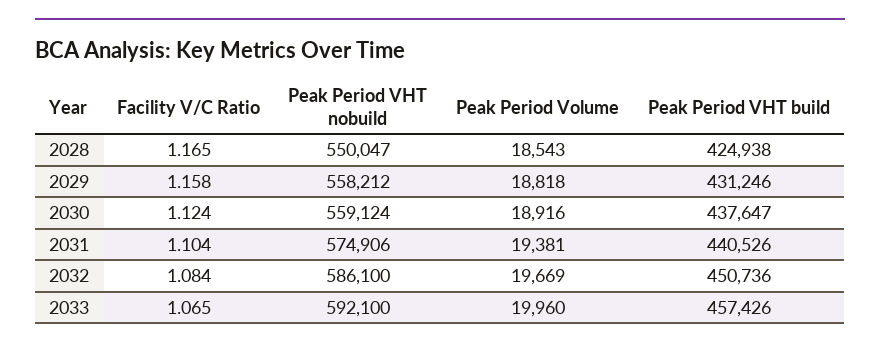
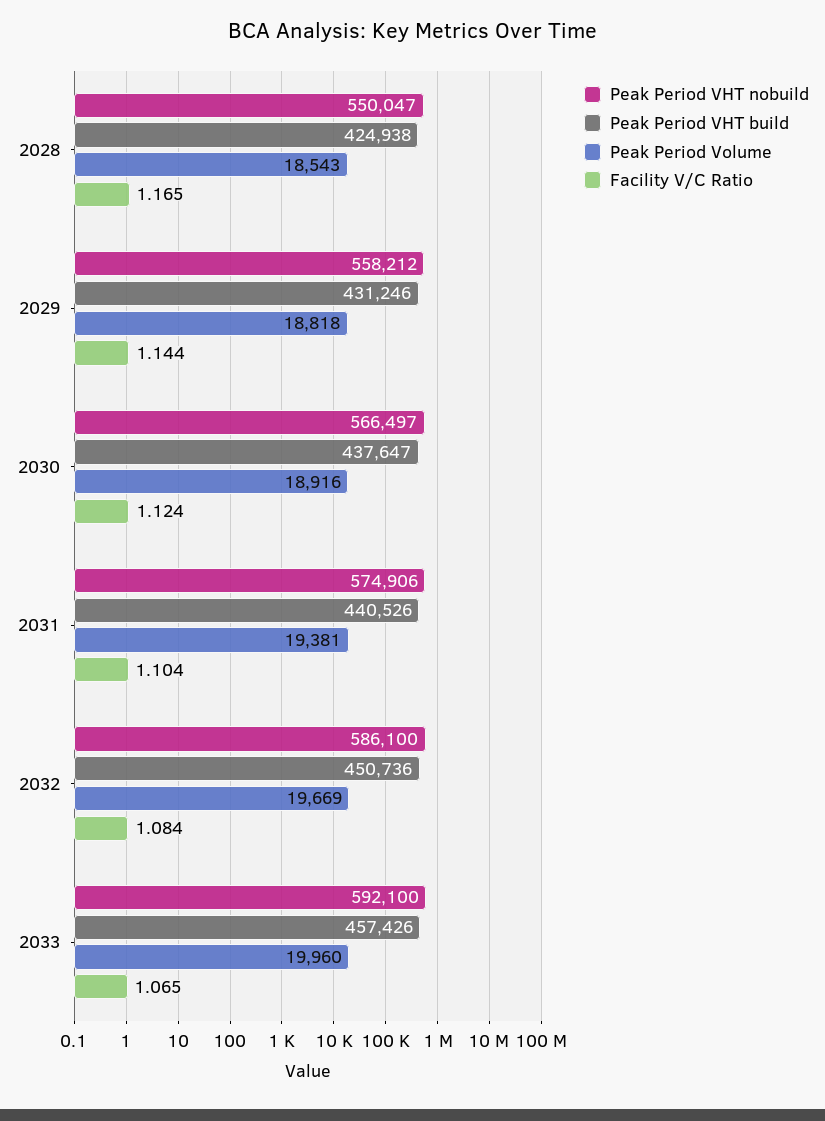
  {
    "Facility V/C Ratio": {
      "2028": 1.165,
-     "2029": 1.158,
+     "2029": 1.144,
      "2030": 1.124,
      "2031": 1.104,
      "2032": 1.084,
      "2033": 1.065
    },
    "Peak Period VHT nobuild": {
      "2028": 550047,
      "2029": 558212,
-     "2030": 559124,
+     "2030": 566497,
      "2031": 574906,
      "2032": 586100,
      "2033": 592100
    },
    "Peak Period Volume": {
      "2028": 18543,
      "2029": 18818,
      "2030": 18916,
      "2031": 19381,
      "2032": 19669,
      "2033": 19960
    },
    "Peak Period VHT build": {
      "2028": 424938,
      "2029": 431246,
      "2030": 437647,
      "2031": 440526,
      "2032": 450736,
      "2033": 457426
    }
  }

